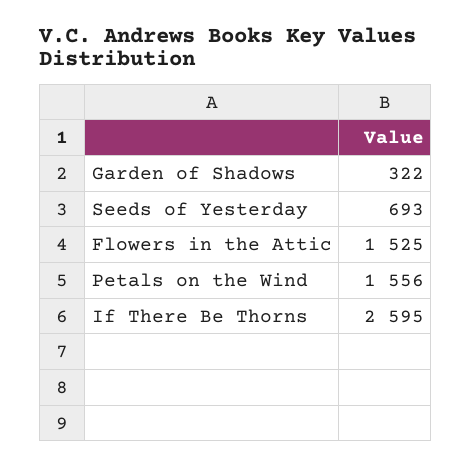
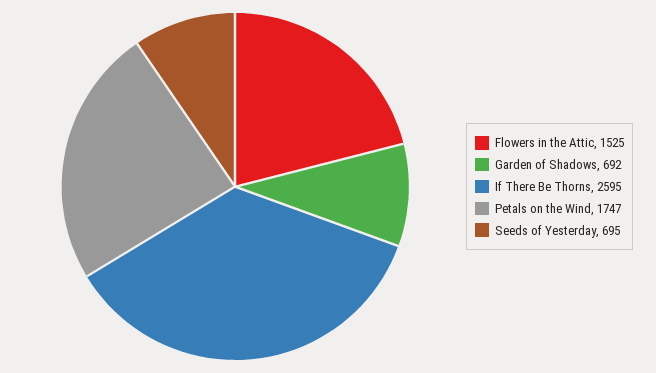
  {
-   "Garden of Shadows": 322,
+   "Garden of Shadows": 692,
-   "Seeds of Yesterday": 693,
+   "Seeds of Yesterday": 695,
    "Flowers in the Attic": 1525,
-   "Petals on the Wind": 1556,
+   "Petals on the Wind": 1747,
    "If There Be Thorns": 2595
  }

